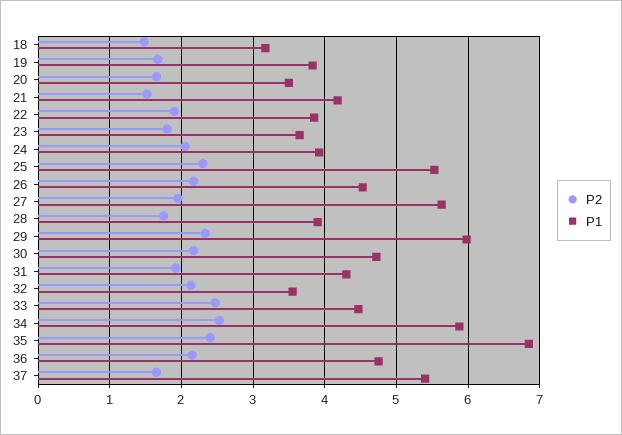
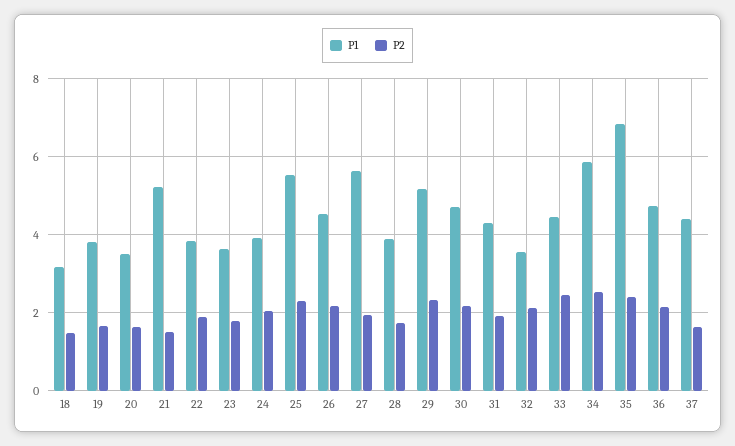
  {
    "P2": {
      "18": 1.5,
      "19": 1.7,
      "20": 1.7,
      "21": 1.5,
      "22": 1.9,
      "23": 1.8,
      "24": 2.1,
      "25": 2.3,
      "26": 2.2,
      "27": 2,
      "28": 1.8,
      "29": 2.3,
      "30": 2.2,
      "31": 1.9,
      "32": 2.1,
      "33": 2.5,
      "34": 2.5,
      "35": 2.4,
      "36": 2.2,
      "37": 1.7
    },
    "P1": {
      "18": 3.2,
      "19": 3.8,
      "20": 3.5,
-     "21": 4.2,
+     "21": 5.2,
      "22": 3.9,
      "23": 3.7,
      "24": 3.9,
      "25": 5.5,
      "26": 4.5,
      "27": 5.6,
      "28": 3.9,
-     "29": 6,
+     "29": 5.2,
      "30": 4.7,
      "31": 4.3,
      "32": 3.6,
      "33": 4.5,
      "34": 5.9,
      "35": 6.9,
      "36": 4.8,
-     "37": 5.4
+     "37": 4.4
    }
  }

